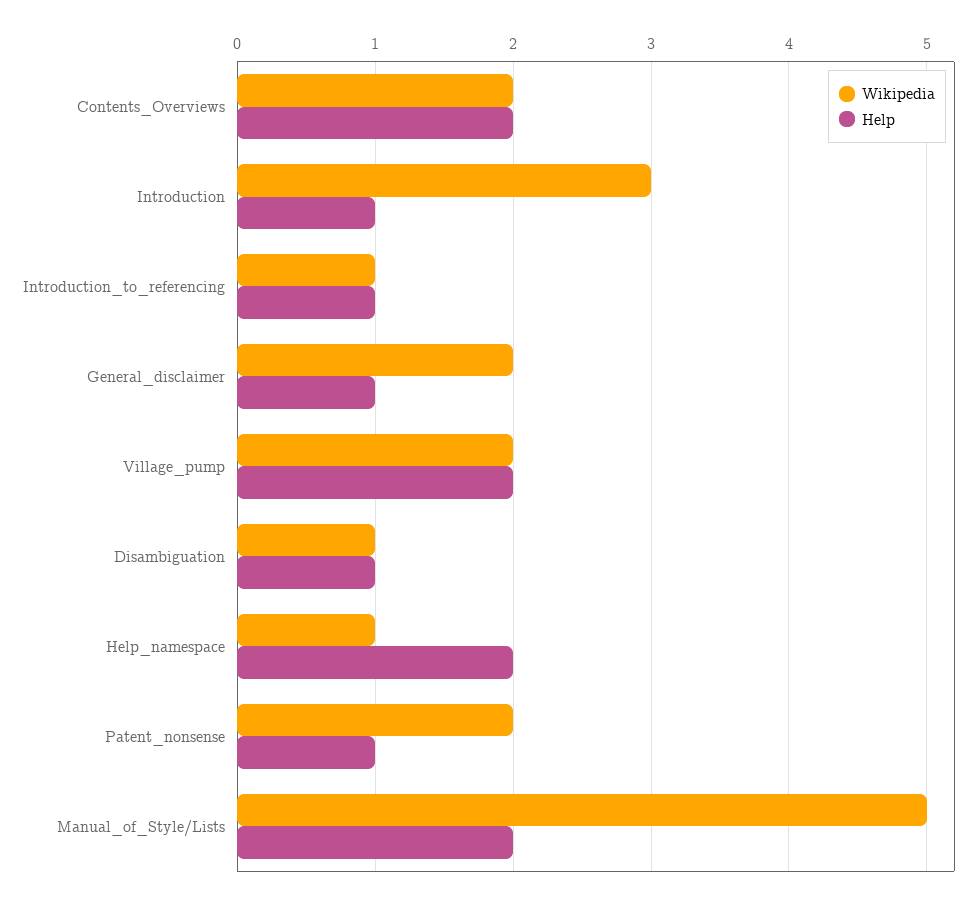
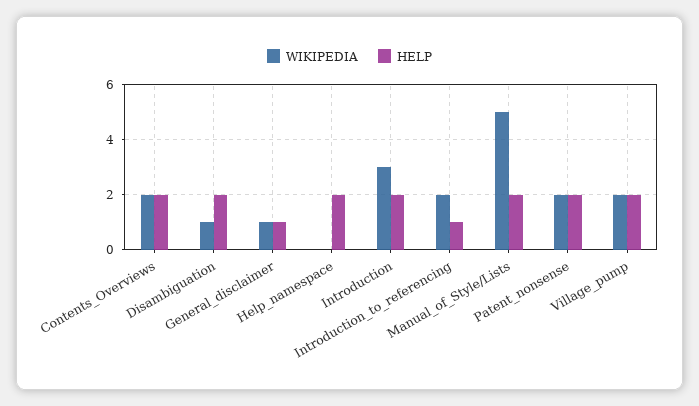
  {
    "Wikipedia": {
      "Contents_Overviews": 2,
      "Introduction": 3,
-     "Introduction_to_referencing": 1,
+     "Introduction_to_referencing": 2,
-     "General_disclaimer": 2,
+     "General_disclaimer": 1,
      "Village_pump": 2,
      "Disambiguation": 1,
-     "Help_namespace": 1,
+     "Help_namespace": 0,
      "Patent_nonsense": 2,
      "Manual_of_Style/Lists": 5
    },
    "Help": {
      "Contents_Overviews": 2,
-     "Introduction": 1,
+     "Introduction": 2,
      "Introduction_to_referencing": 1,
      "General_disclaimer": 1,
      "Village_pump": 2,
-     "Disambiguation": 1,
+     "Disambiguation": 2,
      "Help_namespace": 2,
-     "Patent_nonsense": 1,
+     "Patent_nonsense": 2,
      "Manual_of_Style/Lists": 2
    }
  }

